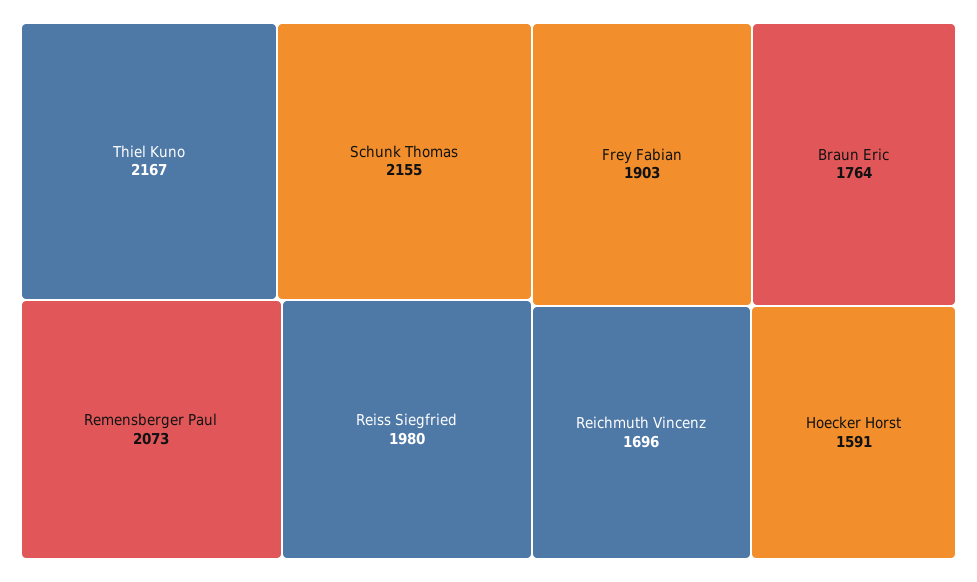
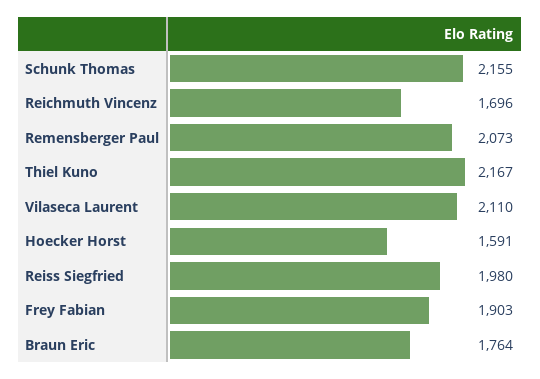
  {
    "Thiel Kuno": 2167,
    "Schunk Thomas": 2155,
    "Remensberger Paul": 2073,
    "Reiss Siegfried": 1980,
    "Frey Fabian": 1903,
    "Braun Eric": 1764,
    "Reichmuth Vincenz": 1696,
-   "Hoecker Horst": 1591
+   "Hoecker Horst": 1591,
+   "Vilaseca Laurent": 2110
  }

